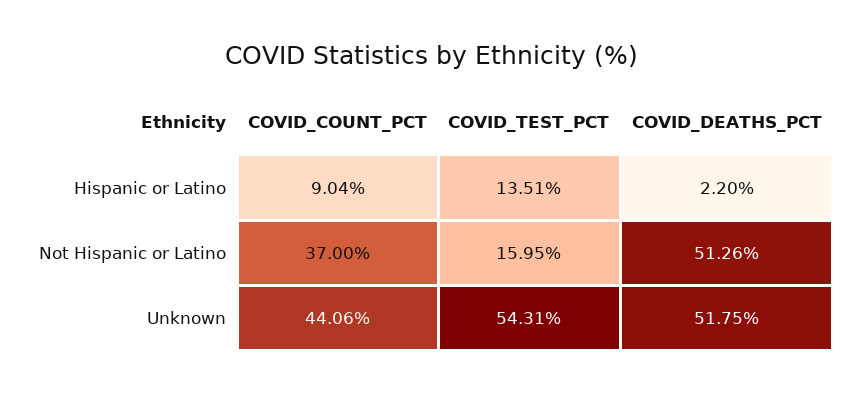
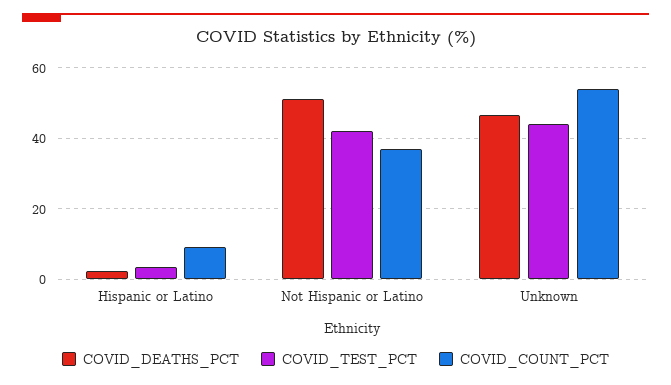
  {
    "COVID_COUNT_PCT": {
      "Hispanic or Latino": 9.04,
      "Not Hispanic or Latino": 37,
-     "Unknown": 44.06
+     "Unknown": 54
    },
    "COVID_TEST_PCT": {
-     "Hispanic or Latino": 13.51,
+     "Hispanic or Latino": 4,
-     "Not Hispanic or Latino": 15.95,
+     "Not Hispanic or Latino": 42,
-     "Unknown": 54.31
+     "Unknown": 44
    },
    "COVID_DEATHS_PCT": {
      "Hispanic or Latino": 2.2,
      "Not Hispanic or Latino": 51.26,
-     "Unknown": 51.75
+     "Unknown": 46
    }
  }

